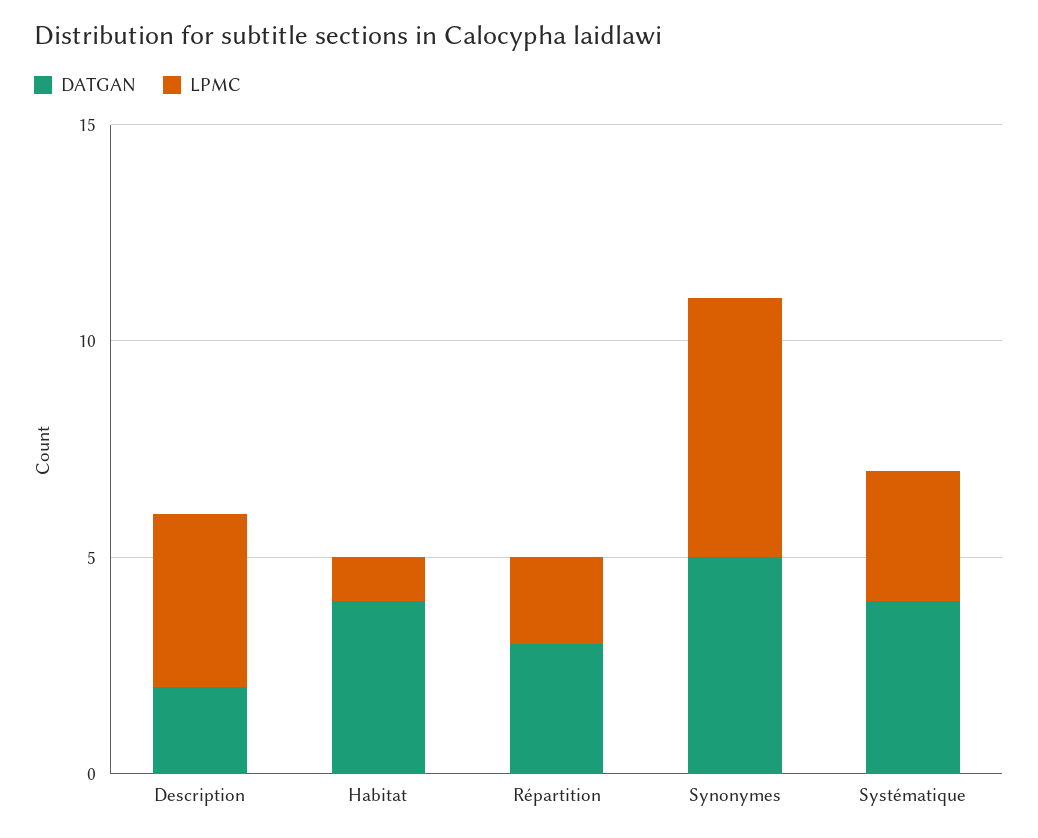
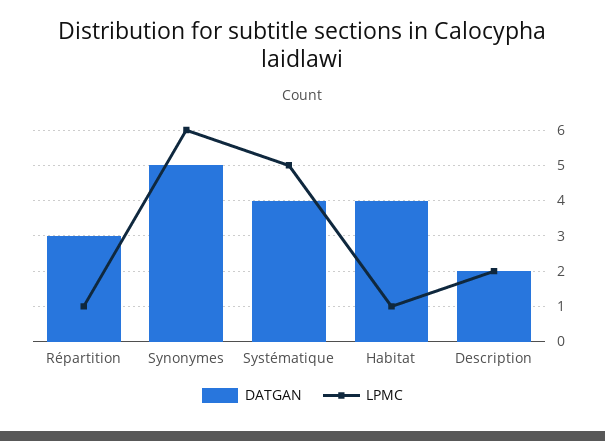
  {
    "DATGAN": {
      "Description": 2,
      "Habitat": 4,
      "Répartition": 3,
      "Synonymes": 5,
      "Systématique": 4
    },
    "LPMC": {
-     "Description": 4,
+     "Description": 2,
      "Habitat": 1,
-     "Répartition": 2,
+     "Répartition": 1,
      "Synonymes": 6,
-     "Systématique": 3
+     "Systématique": 5
    }
  }

